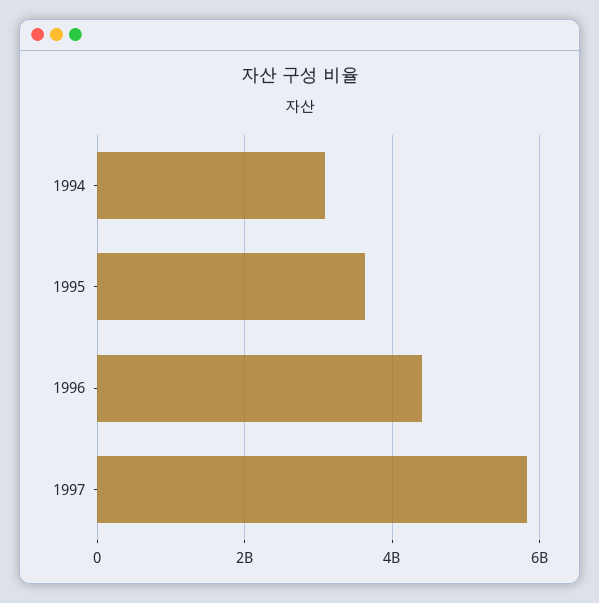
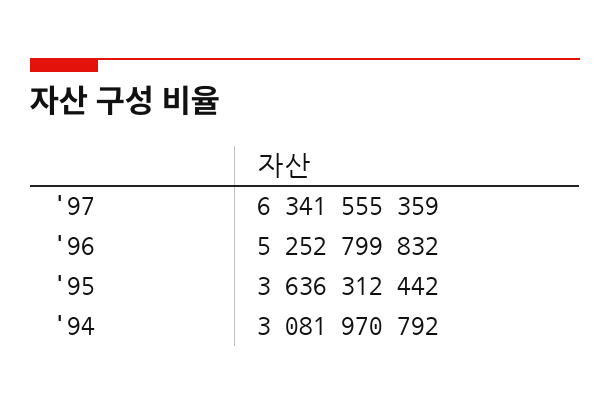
  {
    "1994": 3081970792,
    "1995": 3636312442,
-   "1996": 4400000000,
+   "1996": 5252799832,
-   "1997": 5800000000
+   "1997": 6341555359
  }

